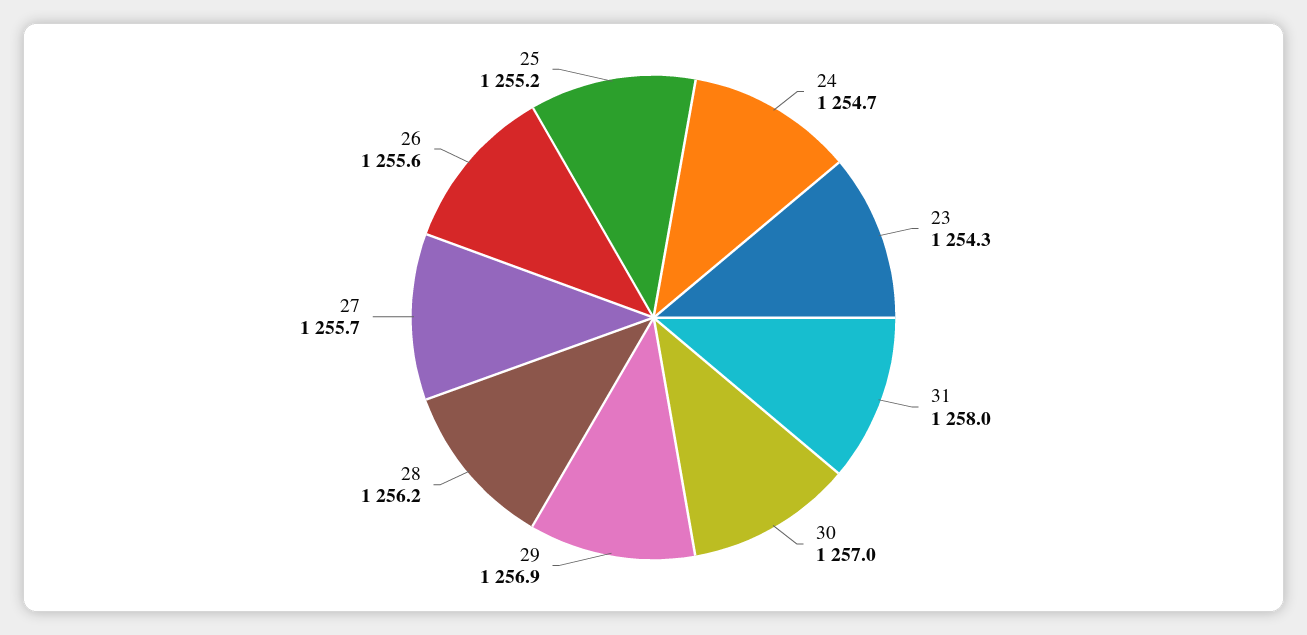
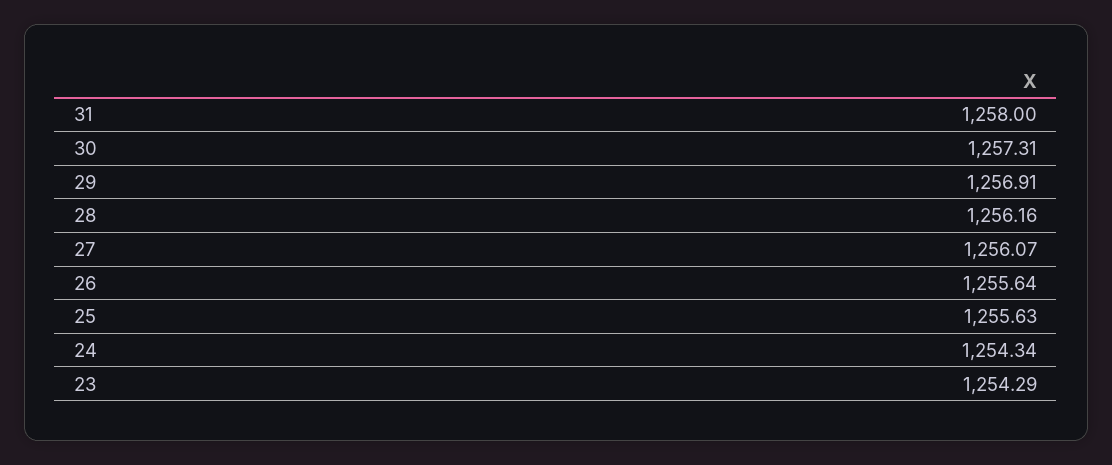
  {
-   "24": 1254.7,
+   "24": 1254.34,
    "23": 1254.29,
    "31": 1258,
-   "30": 1257,
+   "30": 1257.31,
    "29": 1256.91,
    "28": 1256.16,
-   "27": 1255.7,
+   "27": 1256.07,
    "26": 1255.64,
-   "25": 1255.2
+   "25": 1255.63
  }

